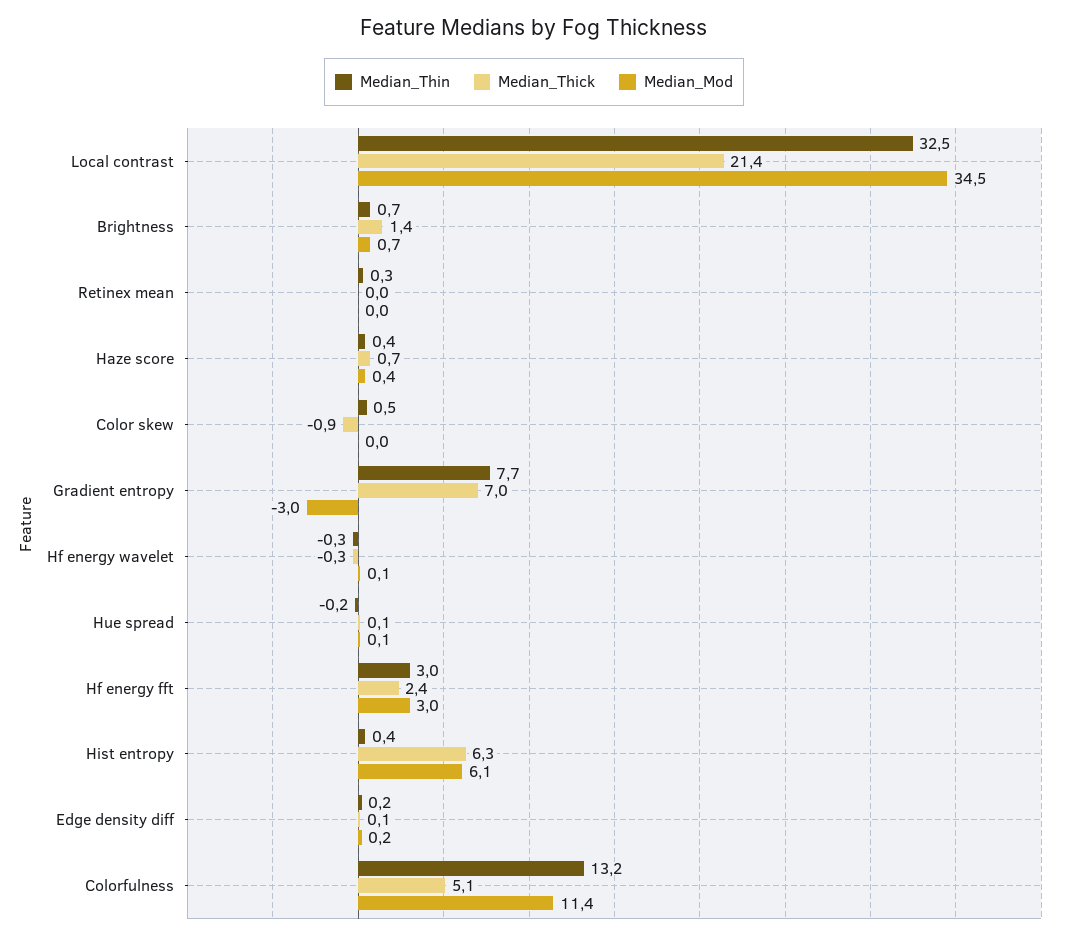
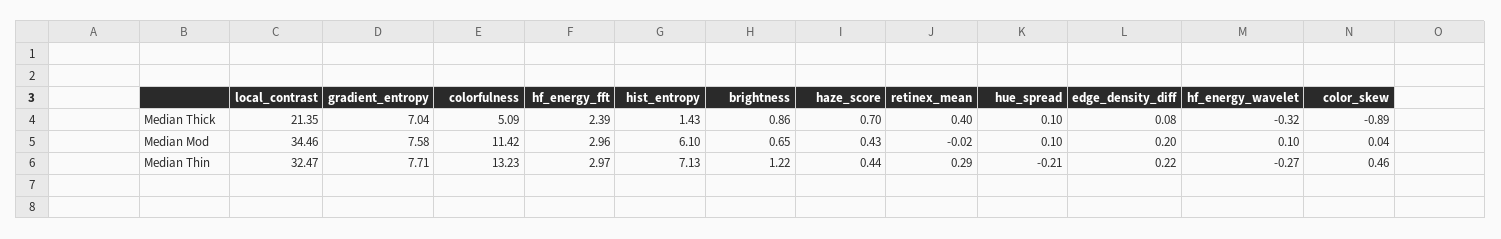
  {
    "Median_Thin": {
      "Local contrast": 32.47,
-     "Brightness": 0.7,
+     "Brightness": 1.22,
      "Retinex mean": 0.29,
      "Haze score": 0.44,
      "Color skew": 0.46,
      "Gradient entropy": 7.71,
      "Hf energy wavelet": -0.27,
      "Hue spread": -0.21,
      "Hf energy fft": 2.97,
-     "Hist entropy": 0.4,
+     "Hist entropy": 7.13,
      "Edge density diff": 0.22,
      "Colorfulness": 13.23
    },
    "Median_Thick": {
      "Local contrast": 21.35,
-     "Brightness": 1.4,
+     "Brightness": 0.86,
-     "Retinex mean": 0,
+     "Retinex mean": 0.4,
      "Haze score": 0.7,
      "Color skew": -0.89,
      "Gradient entropy": 7.04,
      "Hf energy wavelet": -0.32,
      "Hue spread": 0.1,
      "Hf energy fft": 2.39,
-     "Hist entropy": 6.3,
+     "Hist entropy": 1.43,
      "Edge density diff": 0.08,
      "Colorfulness": 5.09
    },
    "Median_Mod": {
      "Local contrast": 34.46,
      "Brightness": 0.65,
      "Retinex mean": -0.02,
      "Haze score": 0.43,
      "Color skew": 0.04,
-     "Gradient entropy": -3,
+     "Gradient entropy": 7.58,
      "Hf energy wavelet": 0.1,
      "Hue spread": 0.1,
      "Hf energy fft": 2.96,
      "Hist entropy": 6.1,
      "Edge density diff": 0.2,
      "Colorfulness": 11.42
    }
  }

